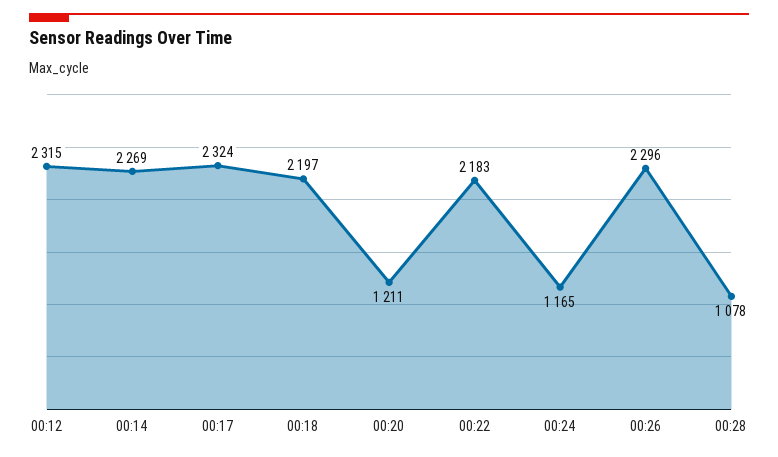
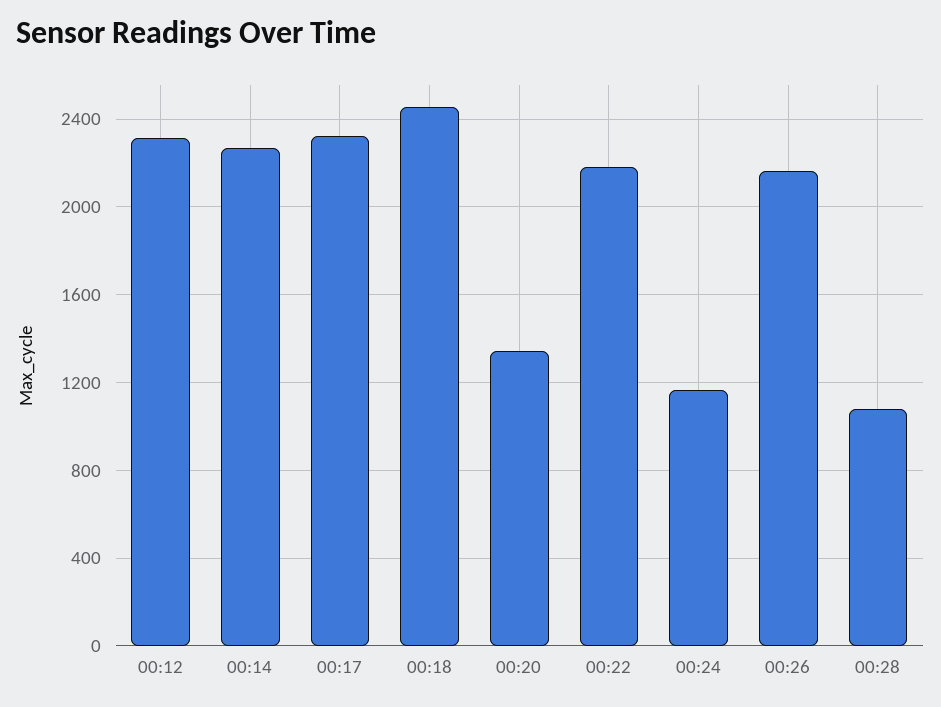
  {
    "00:12": 2315,
    "00:14": 2269,
    "00:17": 2324,
-   "00:18": 2197,
+   "00:18": 2450,
-   "00:20": 1211,
+   "00:20": 1350,
    "00:22": 2183,
    "00:24": 1165,
-   "00:26": 2296,
+   "00:26": 2150,
    "00:28": 1078
  }

